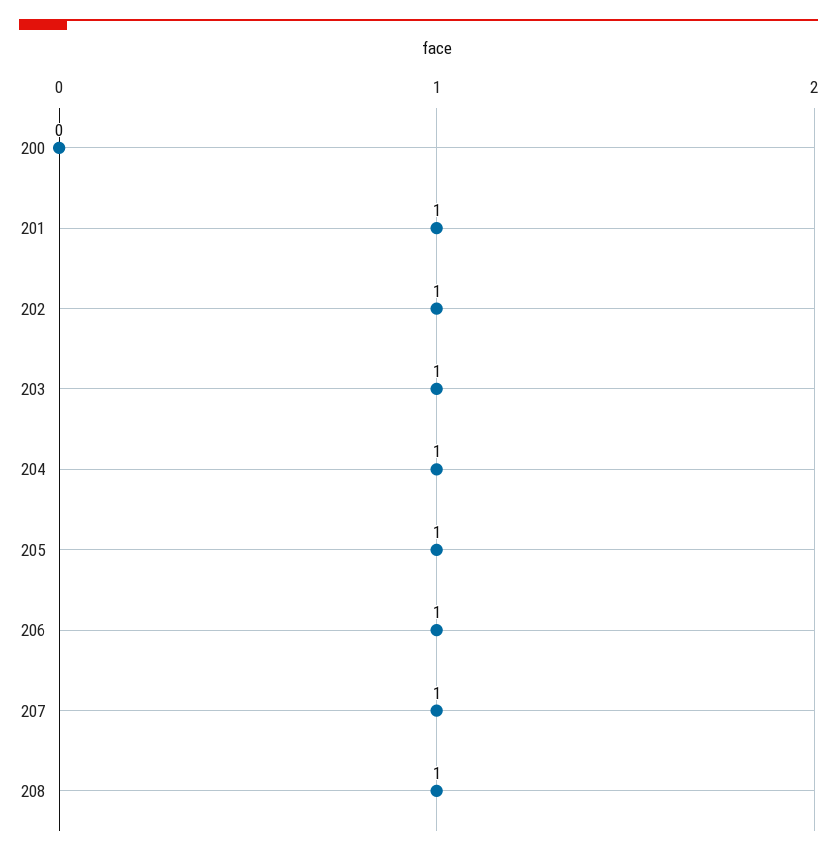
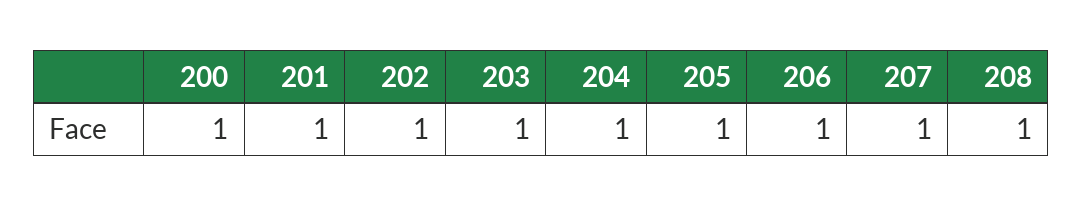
  {
-   "200": 0,
+   "200": 1,
    "201": 1,
    "202": 1,
    "203": 1,
    "204": 1,
    "205": 1,
    "206": 1,
    "207": 1,
    "208": 1
  }

